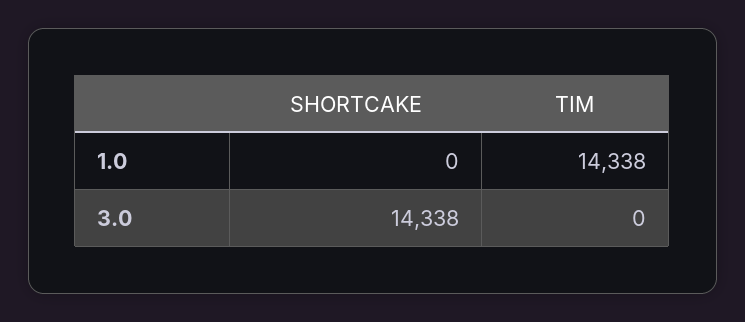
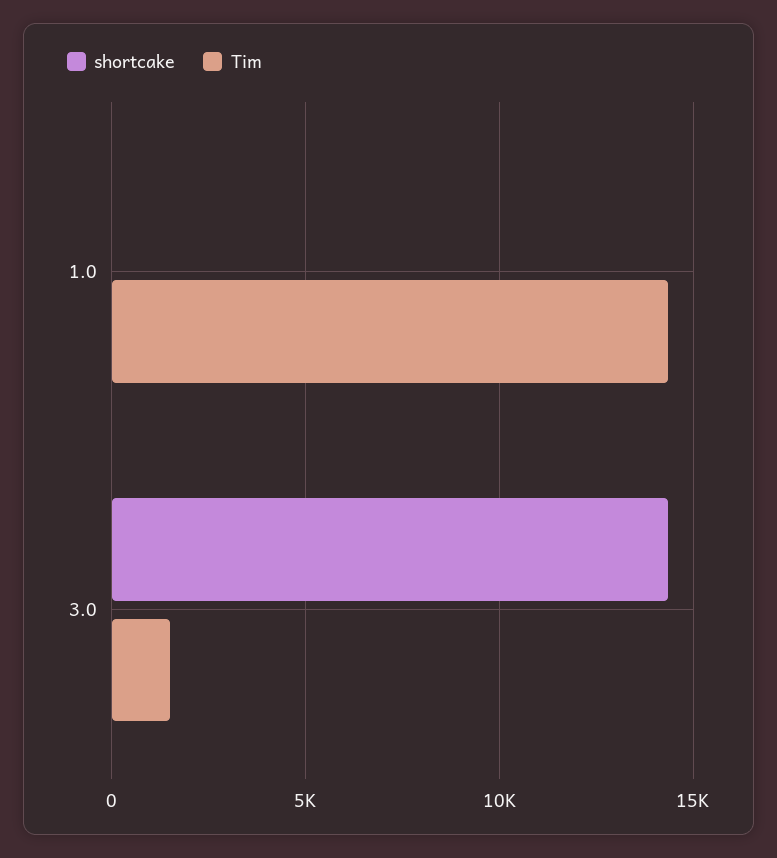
  {
    "SHORTCAKE": {
      "1.0": 0,
      "3.0": 14338
    },
    "TIM": {
      "1.0": 14338,
-     "3.0": 0
+     "3.0": 1500
    }
  }

